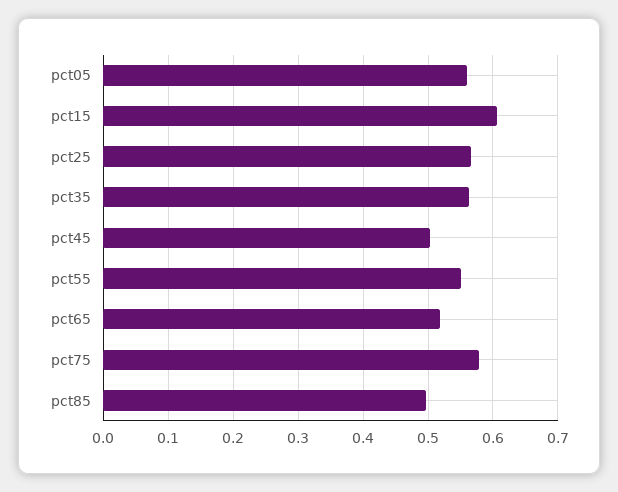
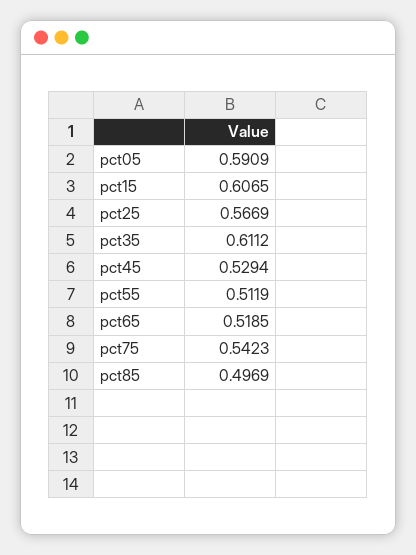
  {
-   "pct05": 0.56,
+   "pct05": 0.5909,
    "pct15": 0.6065,
    "pct25": 0.5669,
-   "pct35": 0.56,
+   "pct35": 0.6112,
-   "pct45": 0.5,
+   "pct45": 0.5294,
-   "pct55": 0.55,
+   "pct55": 0.5119,
    "pct65": 0.5185,
-   "pct75": 0.58,
+   "pct75": 0.5423,
    "pct85": 0.4969
  }

